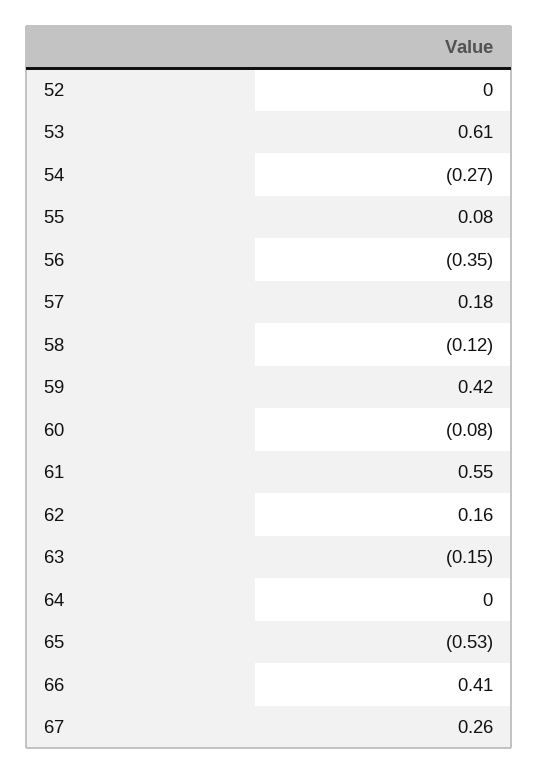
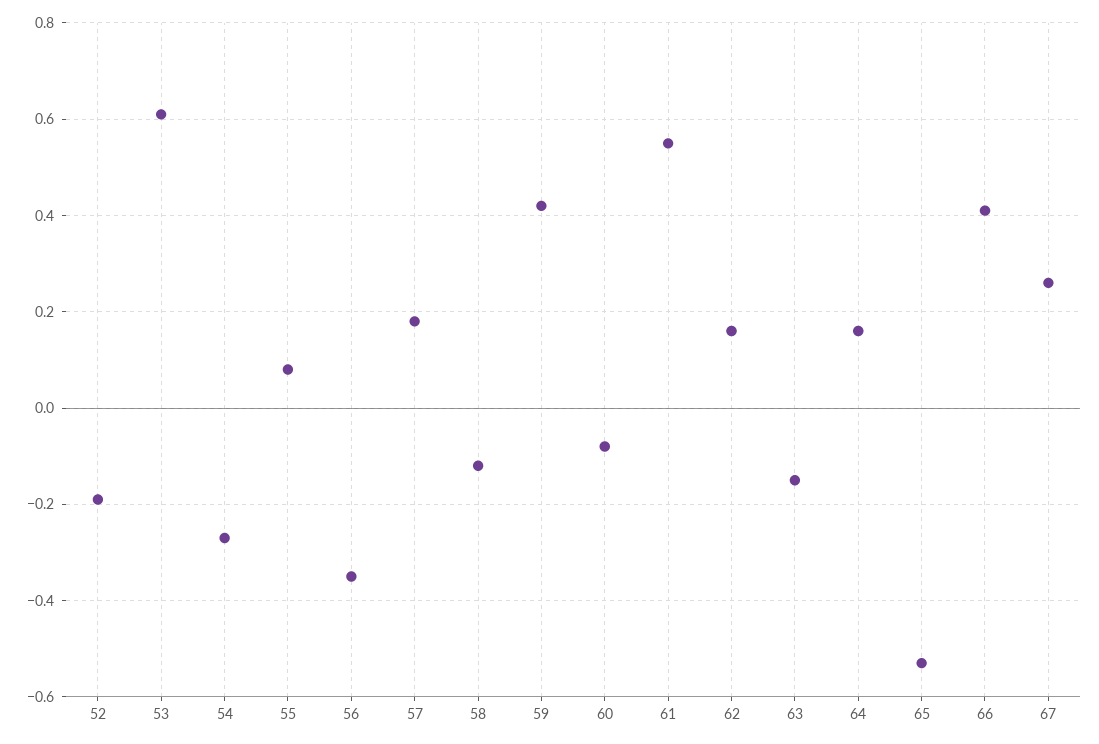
  {
-   "52": 0,
+   "52": -0.2,
    "53": 0.61,
    "54": -0.27,
    "55": 0.08,
    "56": -0.35,
    "57": 0.18,
    "58": -0.12,
    "59": 0.42,
    "60": -0.08,
    "61": 0.55,
    "62": 0.16,
    "63": -0.15,
-   "64": 0,
+   "64": 0.15,
    "65": -0.53,
    "66": 0.41,
    "67": 0.26
  }

